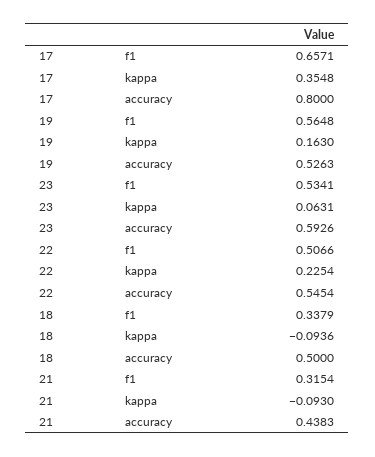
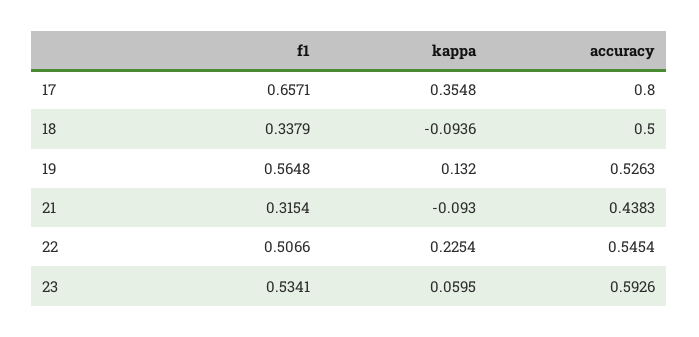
  {
    "17": {
      "f1": 0.6571,
      "kappa": 0.3548,
      "accuracy": 0.8
    },
    "19": {
      "f1": 0.5648,
-     "kappa": 0.163,
+     "kappa": 0.132,
      "accuracy": 0.5263
    },
    "23": {
      "f1": 0.5341,
-     "kappa": 0.0631,
+     "kappa": 0.0595,
      "accuracy": 0.5926
    },
    "22": {
      "f1": 0.5066,
      "kappa": 0.2254,
      "accuracy": 0.5454
    },
    "18": {
      "f1": 0.3379,
      "kappa": -0.0936,
      "accuracy": 0.5
    },
    "21": {
      "f1": 0.3154,
      "kappa": -0.093,
      "accuracy": 0.4383
    }
  }

